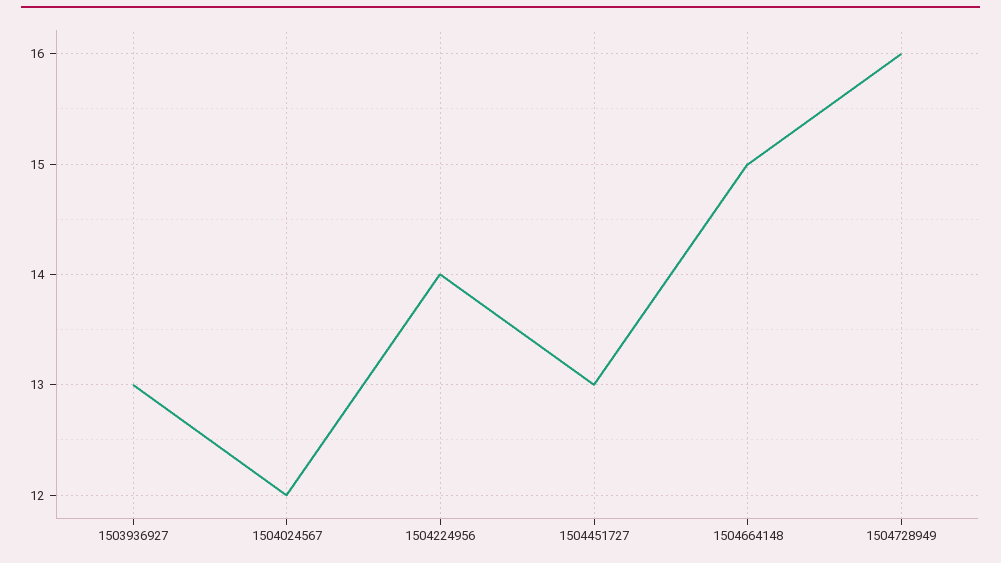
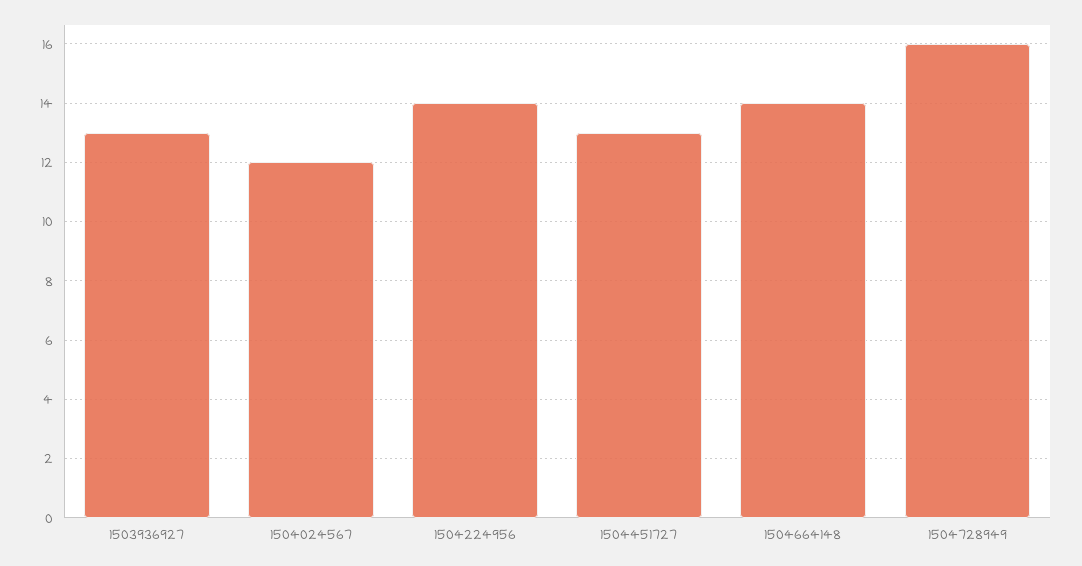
  {
    "1503936927": 13,
    "1504024567": 12,
    "1504224956": 14,
    "1504451727": 13,
-   "1504664148": 15,
+   "1504664148": 14,
    "1504728949": 16
  }

